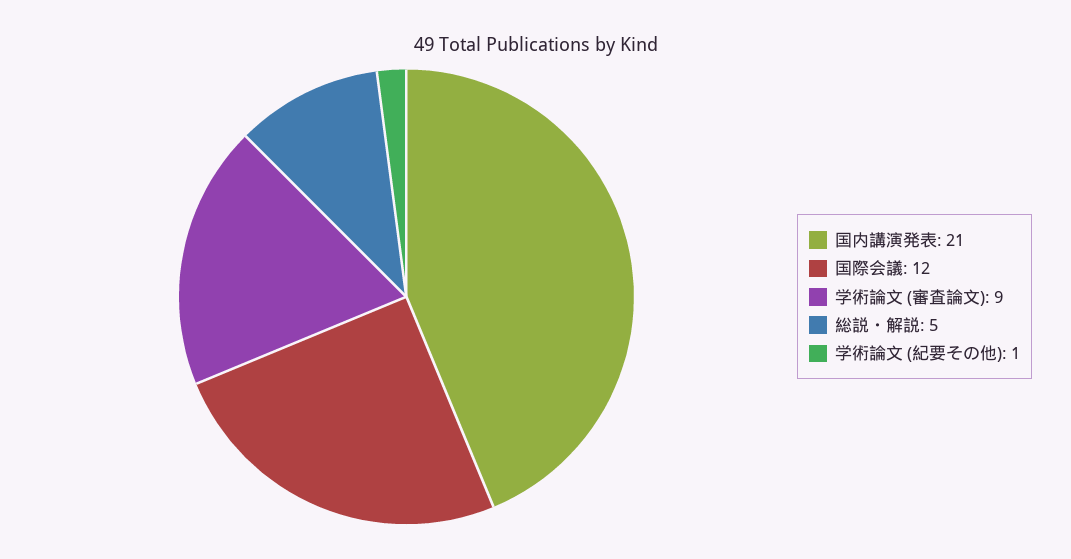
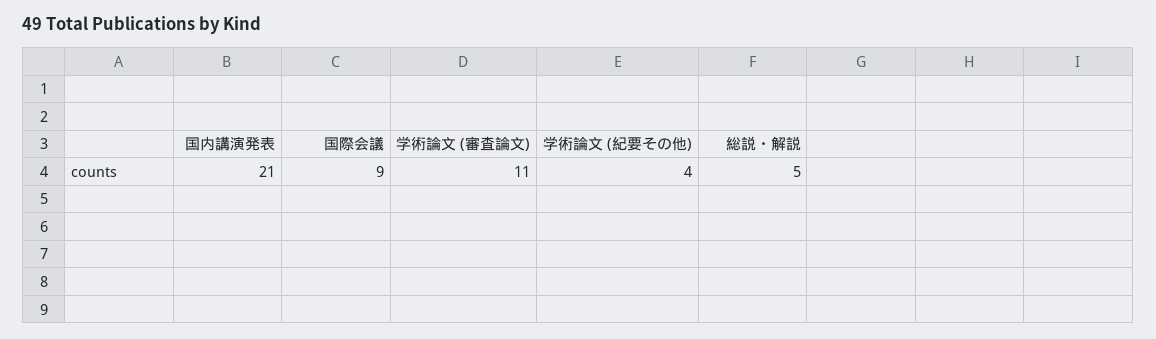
  {
    "国内講演発表": 21,
-   "国際会議": 12,
+   "国際会議": 9,
-   "学術論文 (審査論文)": 9,
+   "学術論文 (審査論文)": 11,
    "総説・解説": 5,
-   "学術論文 (紀要その他)": 1
+   "学術論文 (紀要その他)": 4
  }

